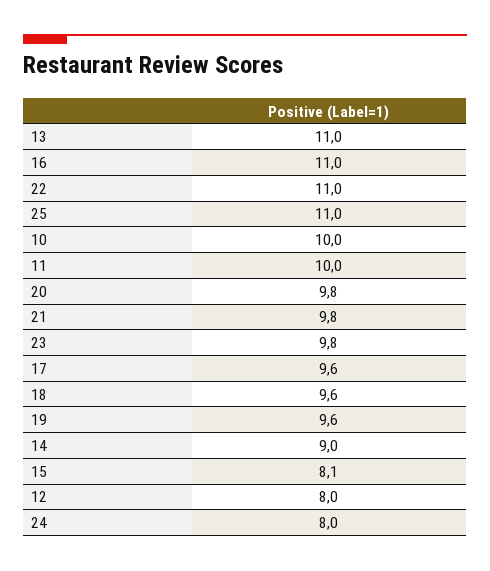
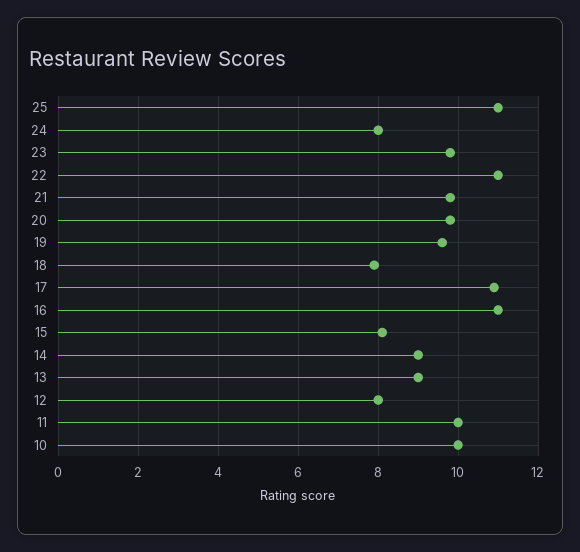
  {
-   "13": 11,
+   "13": 9,
    "16": 11,
    "22": 11,
    "25": 11,
    "10": 10,
    "11": 10,
    "20": 9.8,
    "21": 9.8,
    "23": 9.8,
-   "17": 9.6,
+   "17": 11,
-   "18": 9.6,
+   "18": 8,
    "19": 9.6,
    "14": 9,
    "15": 8.1,
    "12": 8,
    "24": 8
  }

